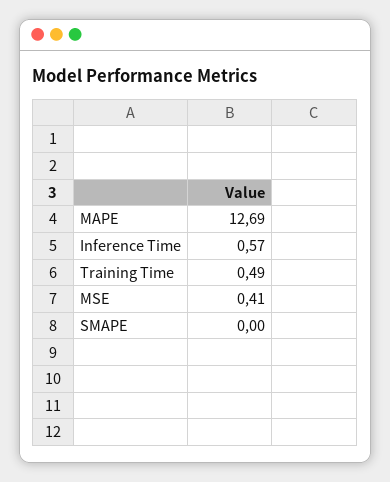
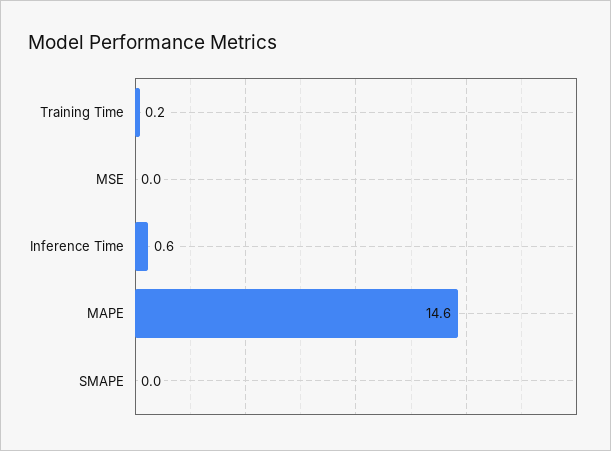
  {
-   "MAPE": 12.69,
+   "MAPE": 14.6,
    "Inference Time": 0.57,
-   "Training Time": 0.49,
+   "Training Time": 0.2,
-   "MSE": 0.41,
+   "MSE": 0,
    "SMAPE": 0
  }

